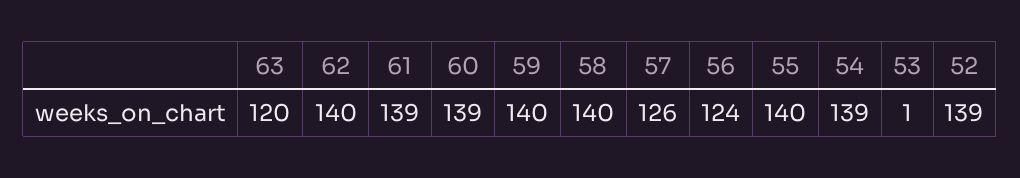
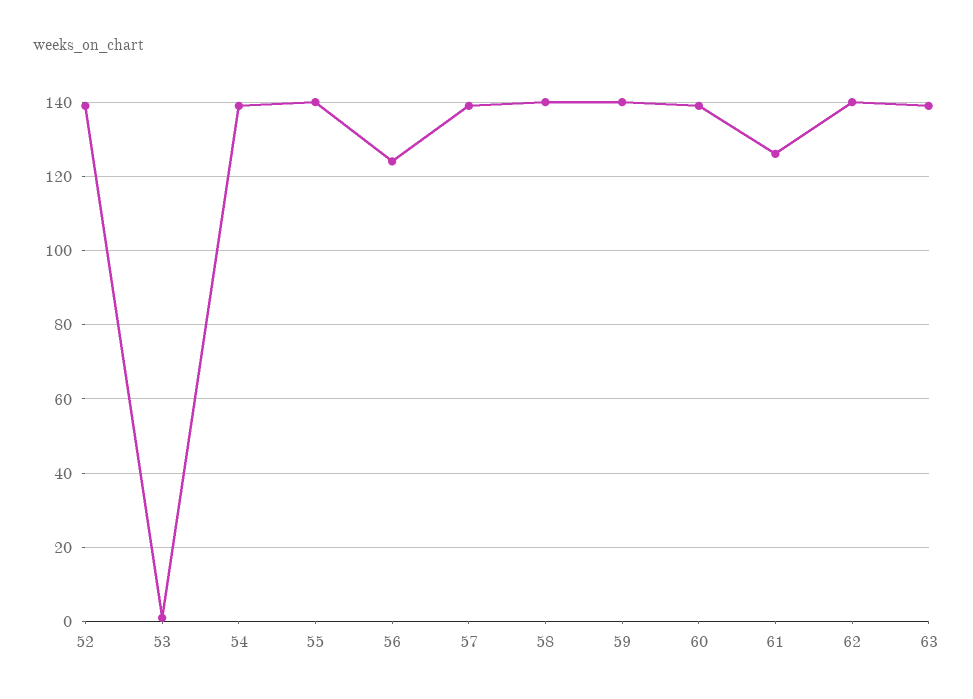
  {
-   "63": 120,
+   "63": 140,
    "62": 140,
-   "61": 139,
+   "61": 125,
    "60": 139,
    "59": 140,
    "58": 140,
-   "57": 126,
+   "57": 140,
    "56": 124,
    "55": 140,
    "54": 139,
    "53": 1,
    "52": 139
  }

